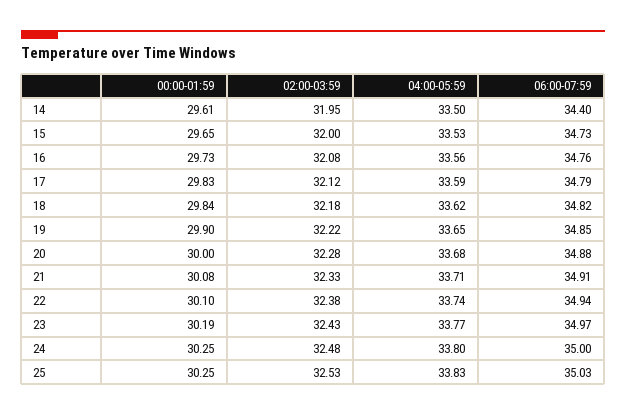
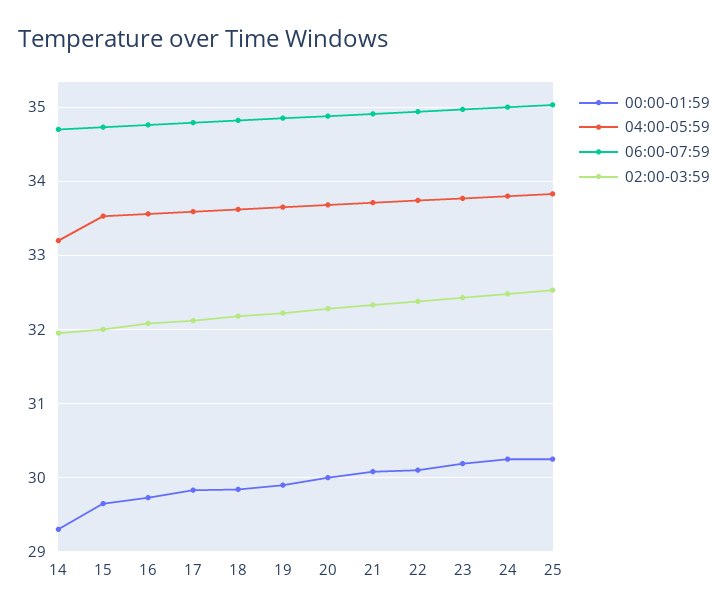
  {
    "00:00-01:59": {
-     "14": 29.61,
+     "14": 29.3,
      "15": 29.65,
      "16": 29.73,
      "17": 29.83,
      "18": 29.84,
      "19": 29.9,
      "20": 30,
      "21": 30.08,
      "22": 30.1,
      "23": 30.19,
      "24": 30.25,
      "25": 30.25
    },
    "02:00-03:59": {
      "14": 31.95,
      "15": 32,
      "16": 32.08,
      "17": 32.12,
      "18": 32.18,
      "19": 32.22,
      "20": 32.28,
      "21": 32.33,
      "22": 32.38,
      "23": 32.43,
      "24": 32.48,
      "25": 32.53
    },
    "04:00-05:59": {
-     "14": 33.5,
+     "14": 33.2,
      "15": 33.53,
      "16": 33.56,
      "17": 33.59,
      "18": 33.62,
      "19": 33.65,
      "20": 33.68,
      "21": 33.71,
      "22": 33.74,
      "23": 33.77,
      "24": 33.8,
      "25": 33.83
    },
    "06:00-07:59": {
-     "14": 34.4,
+     "14": 34.7,
      "15": 34.73,
      "16": 34.76,
      "17": 34.79,
      "18": 34.82,
      "19": 34.85,
      "20": 34.88,
      "21": 34.91,
      "22": 34.94,
      "23": 34.97,
      "24": 35,
      "25": 35.03
    }
  }

